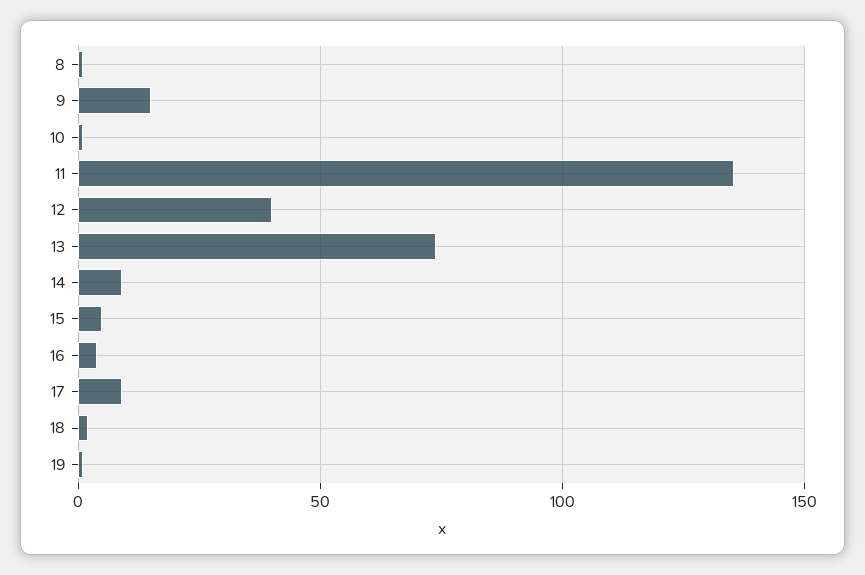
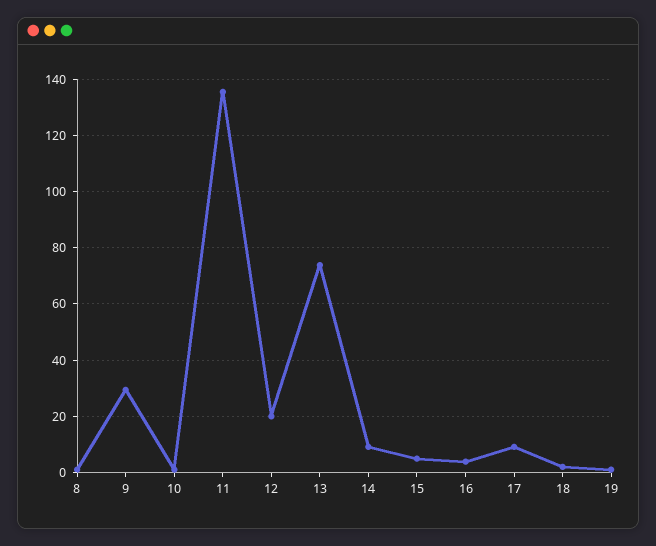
  {
    "8": 0,
-   "9": 15,
+   "9": 30,
    "10": 0,
    "11": 135,
-   "12": 40,
+   "12": 20,
    "13": 75,
    "14": 10,
    "15": 5,
    "16": 5,
    "17": 10,
    "18": 2.5,
    "19": 0
  }

